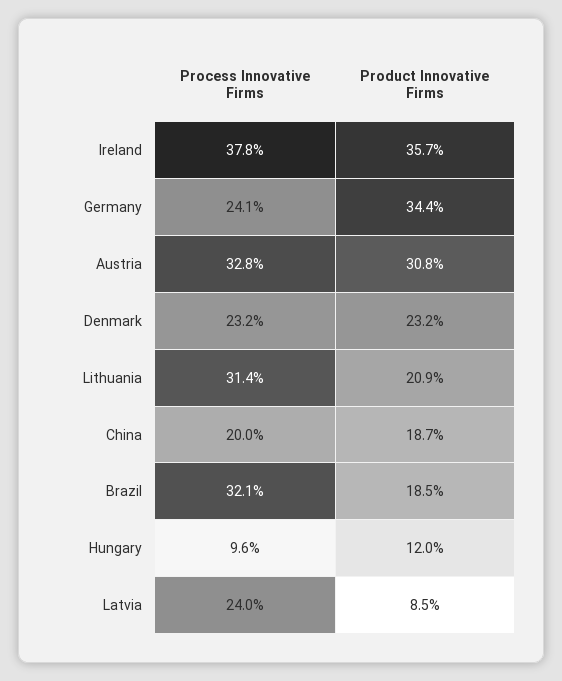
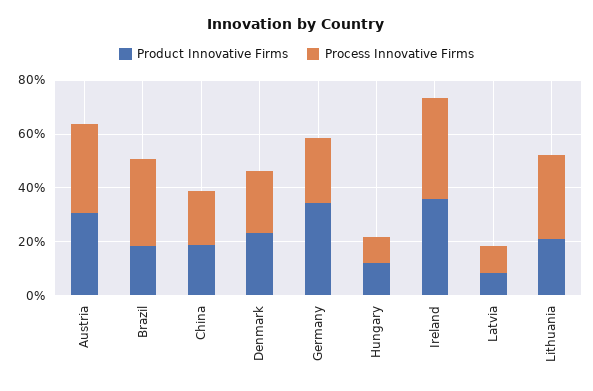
  {
    "Process Innovative Firms": {
      "Ireland": 37.8,
      "Germany": 24.1,
      "Austria": 32.8,
      "Denmark": 23.2,
      "Lithuania": 31.4,
      "China": 20,
      "Brazil": 32.1,
      "Hungary": 9.6,
-     "Latvia": 24
+     "Latvia": 10
    },
    "Product Innovative Firms": {
      "Ireland": 35.7,
      "Germany": 34.4,
      "Austria": 30.8,
      "Denmark": 23.2,
      "Lithuania": 20.9,
      "China": 18.7,
      "Brazil": 18.5,
      "Hungary": 12,
      "Latvia": 8.5
    }
  }

